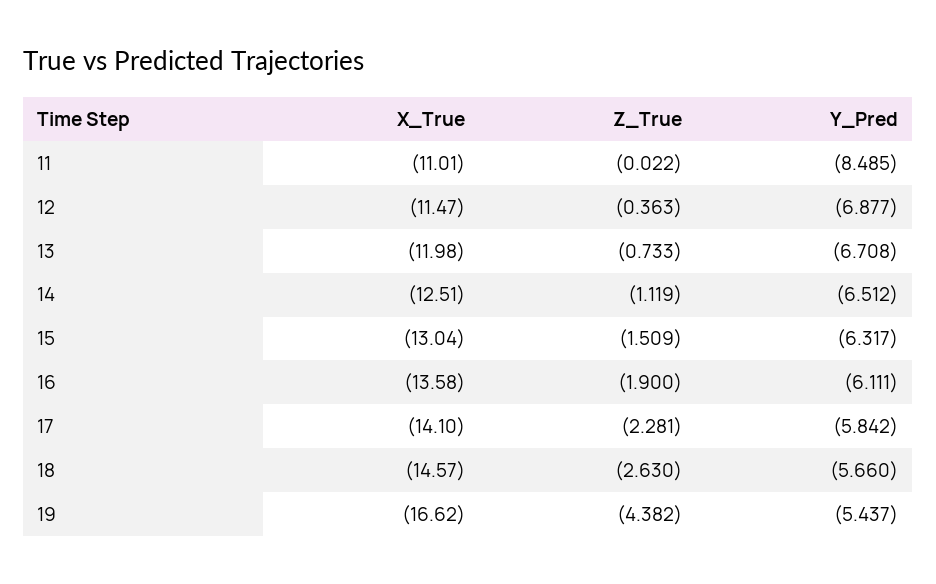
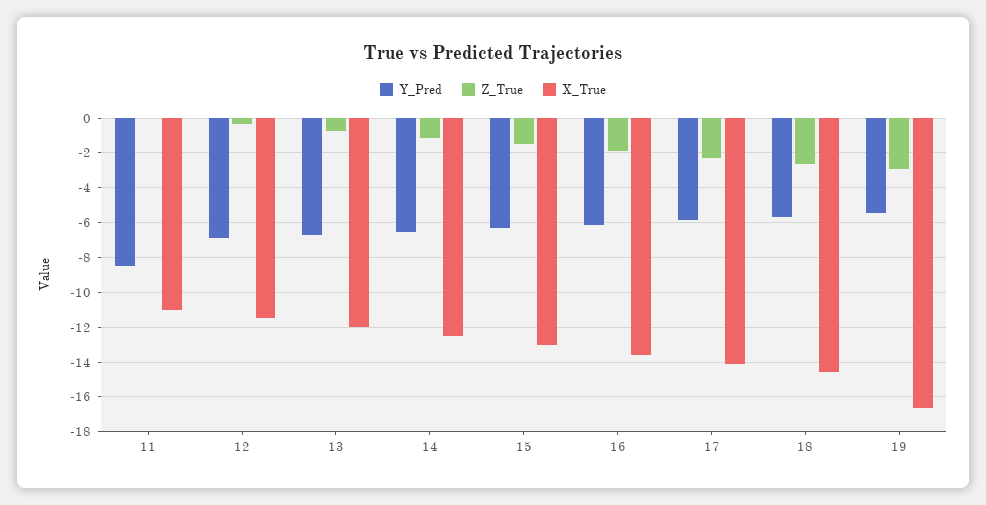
  {
    "X_True": {
      "11": -11.01,
      "12": -11.47,
      "13": -11.98,
      "14": -12.51,
      "15": -13.04,
      "16": -13.58,
      "17": -14.1,
      "18": -14.57,
      "19": -16.62
    },
    "Z_True": {
      "11": -0.022,
      "12": -0.363,
      "13": -0.733,
      "14": -1.119,
      "15": -1.509,
      "16": -1.9,
      "17": -2.281,
      "18": -2.63,
-     "19": -4.382
+     "19": -3
    },
    "Y_Pred": {
      "11": -8.485,
      "12": -6.877,
      "13": -6.708,
      "14": -6.512,
      "15": -6.317,
      "16": -6.111,
      "17": -5.842,
      "18": -5.66,
      "19": -5.437
    }
  }

